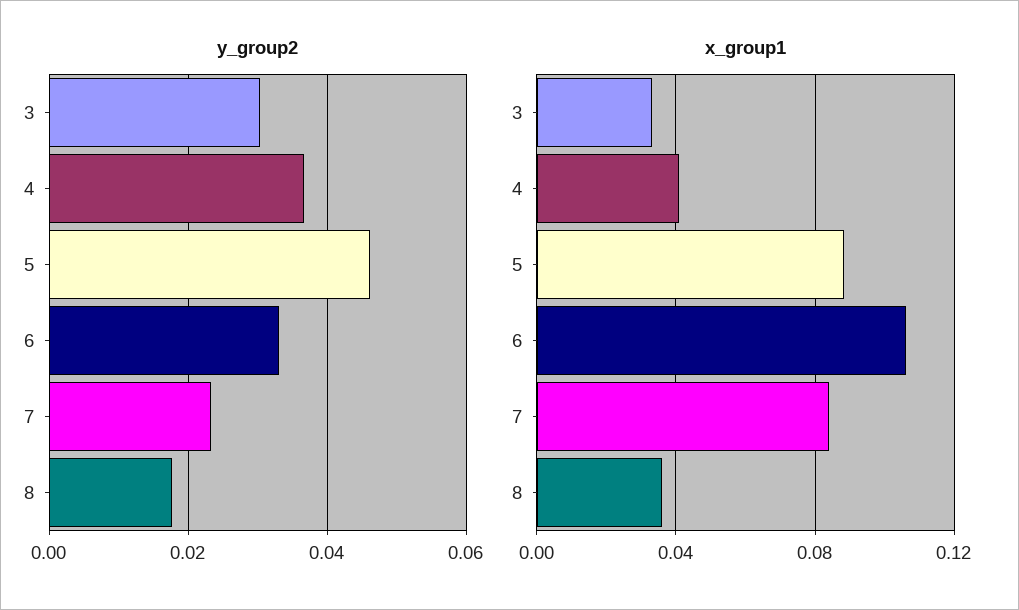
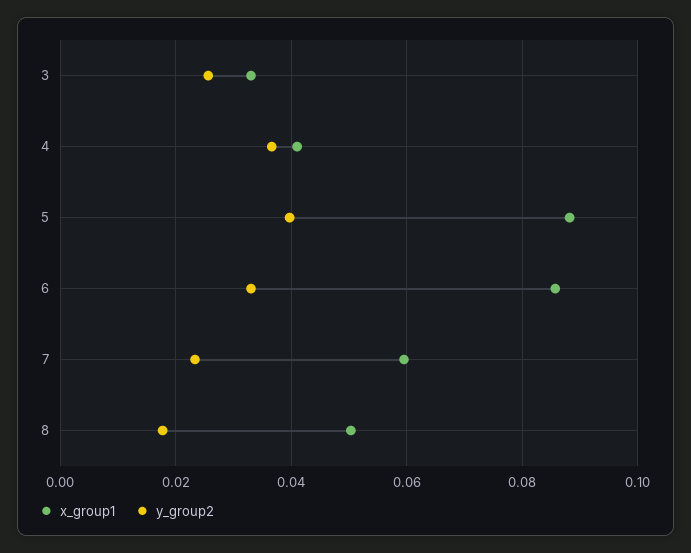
  {
    "y_group2": {
-     "3": 0.03,
+     "3": 0.026,
      "4": 0.036,
-     "5": 0.046,
+     "5": 0.04,
      "6": 0.034,
      "7": 0.024,
      "8": 0.018
    },
    "x_group1": {
      "3": 0.034,
      "4": 0.042,
      "5": 0.088,
-     "6": 0.105,
+     "6": 0.086,
-     "7": 0.085,
+     "7": 0.06,
-     "8": 0.035
+     "8": 0.05
    }
  }

